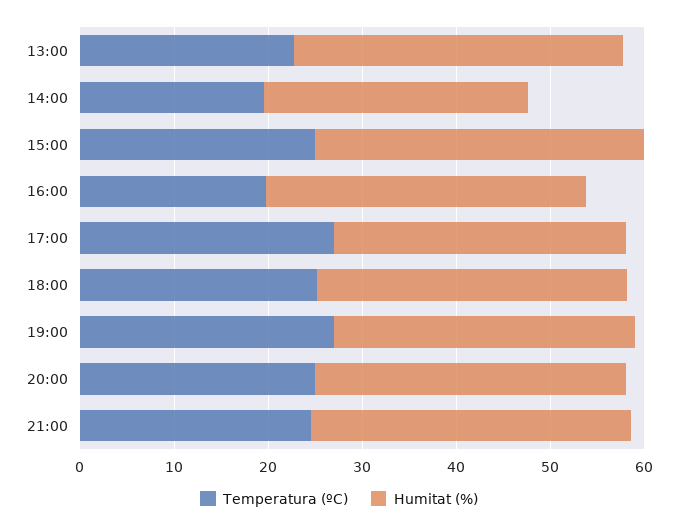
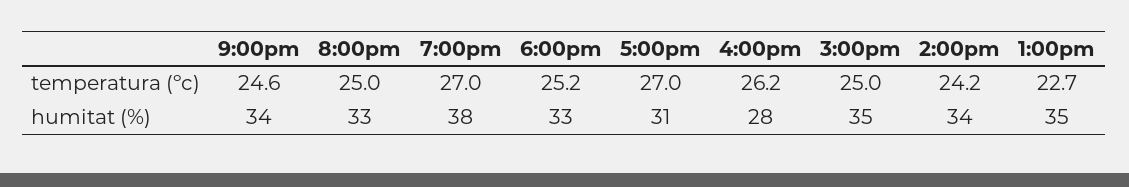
  {
    "Temperatura (ºC)": {
      "13:00": 22.7,
-     "14:00": 20,
+     "14:00": 24.2,
      "15:00": 25,
-     "16:00": 20,
+     "16:00": 26.2,
      "17:00": 27,
      "18:00": 25.2,
      "19:00": 27,
      "20:00": 25,
      "21:00": 24.6
    },
    "Humitat (%)": {
      "13:00": 35,
-     "14:00": 28,
+     "14:00": 34,
      "15:00": 35,
-     "16:00": 34,
+     "16:00": 28,
      "17:00": 31,
      "18:00": 33,
-     "19:00": 32,
+     "19:00": 38,
      "20:00": 33,
      "21:00": 34
    }
  }

